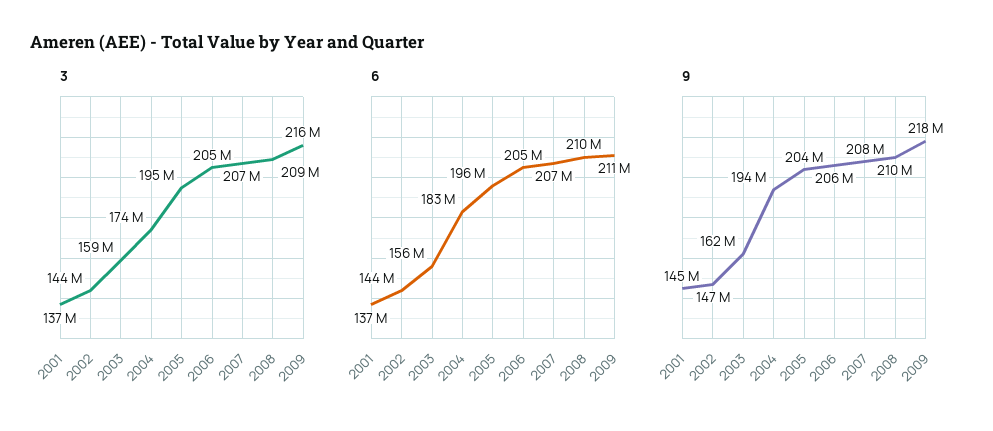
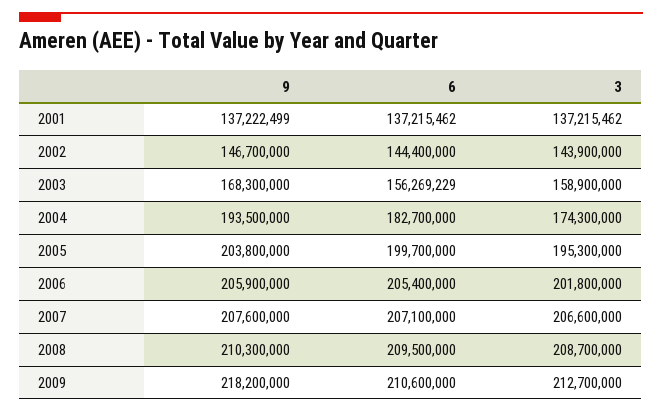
  {
    "3": {
      "2001": 137215462,
      "2002": 143900000,
      "2003": 158900000,
      "2004": 174300000,
      "2005": 195300000,
-     "2006": 205000000,
+     "2006": 201800000,
      "2007": 206600000,
      "2008": 208700000,
-     "2009": 216000000
+     "2009": 212700000
    },
    "6": {
      "2001": 137215462,
      "2002": 144400000,
      "2003": 156269229,
      "2004": 182700000,
-     "2005": 196000000,
+     "2005": 199700000,
      "2006": 205400000,
      "2007": 207100000,
      "2008": 209500000,
      "2009": 210600000
    },
    "9": {
-     "2001": 145000000,
+     "2001": 137222499,
      "2002": 146700000,
-     "2003": 162000000,
+     "2003": 168300000,
      "2004": 193500000,
      "2005": 203800000,
      "2006": 205900000,
      "2007": 207600000,
      "2008": 210300000,
      "2009": 218200000
    }
  }

